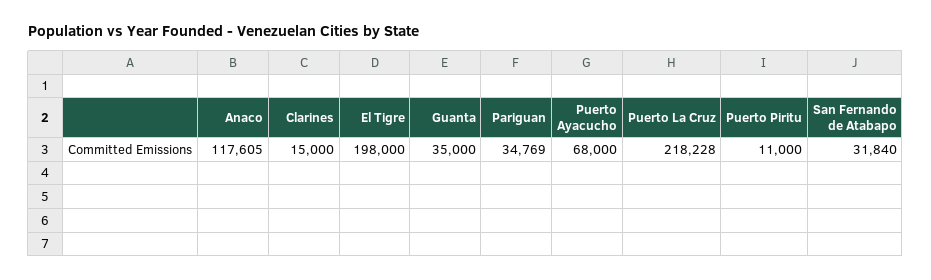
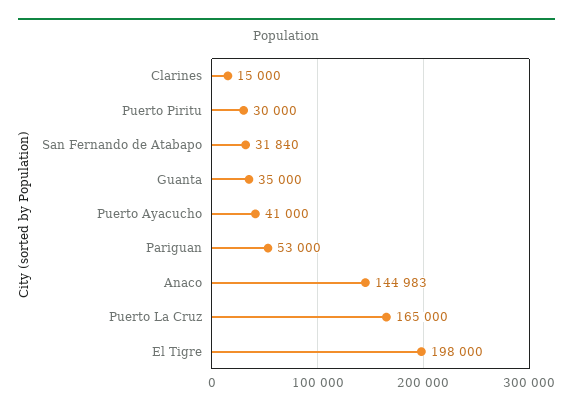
  {
-   "Anaco": 117605,
+   "Anaco": 144983,
    "Clarines": 15000,
    "El Tigre": 198000,
    "Guanta": 35000,
-   "Pariguan": 34769,
+   "Pariguan": 53000,
-   "Puerto Ayacucho": 68000,
+   "Puerto Ayacucho": 41000,
-   "Puerto La Cruz": 218228,
+   "Puerto La Cruz": 165000,
-   "Puerto Piritu": 11000,
+   "Puerto Piritu": 30000,
    "San Fernando de Atabapo": 31840
  }

